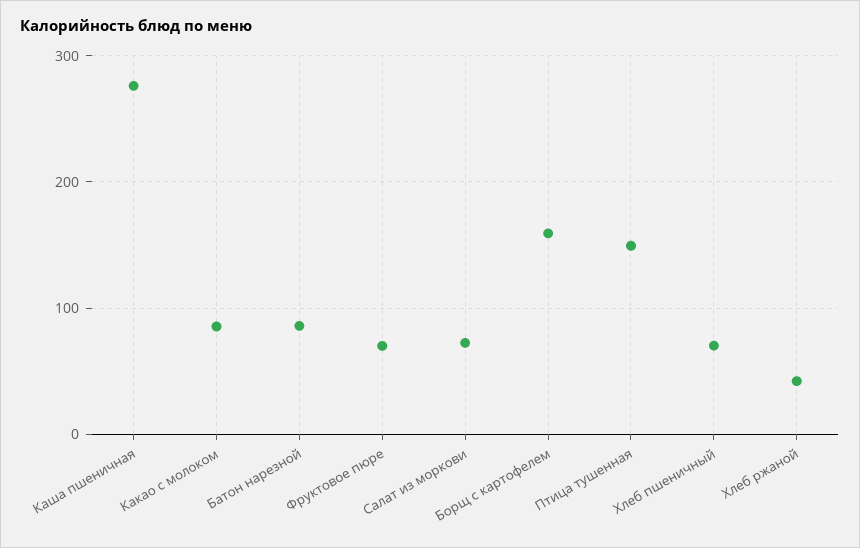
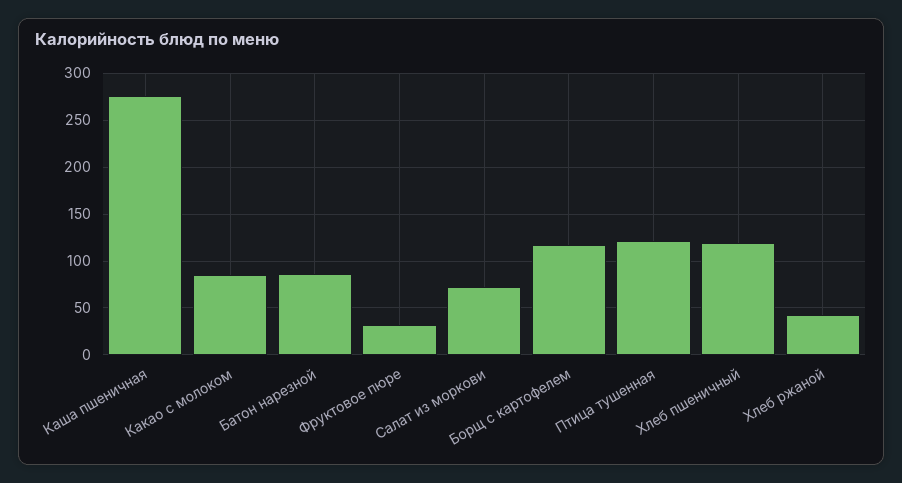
  {
    "Каша пшеничная": 280,
    "Какао с молоком": 90,
    "Батон нарезной": 90,
-   "Фруктовое пюре": 70,
+   "Фруктовое пюре": 30,
    "Салат из моркови": 70,
-   "Борщ с картофелем": 160,
+   "Борщ с картофелем": 120,
-   "Птица тушенная": 150,
+   "Птица тушенная": 120,
-   "Хлеб пшеничный": 70,
+   "Хлеб пшеничный": 120,
    "Хлеб ржаной": 40
  }

